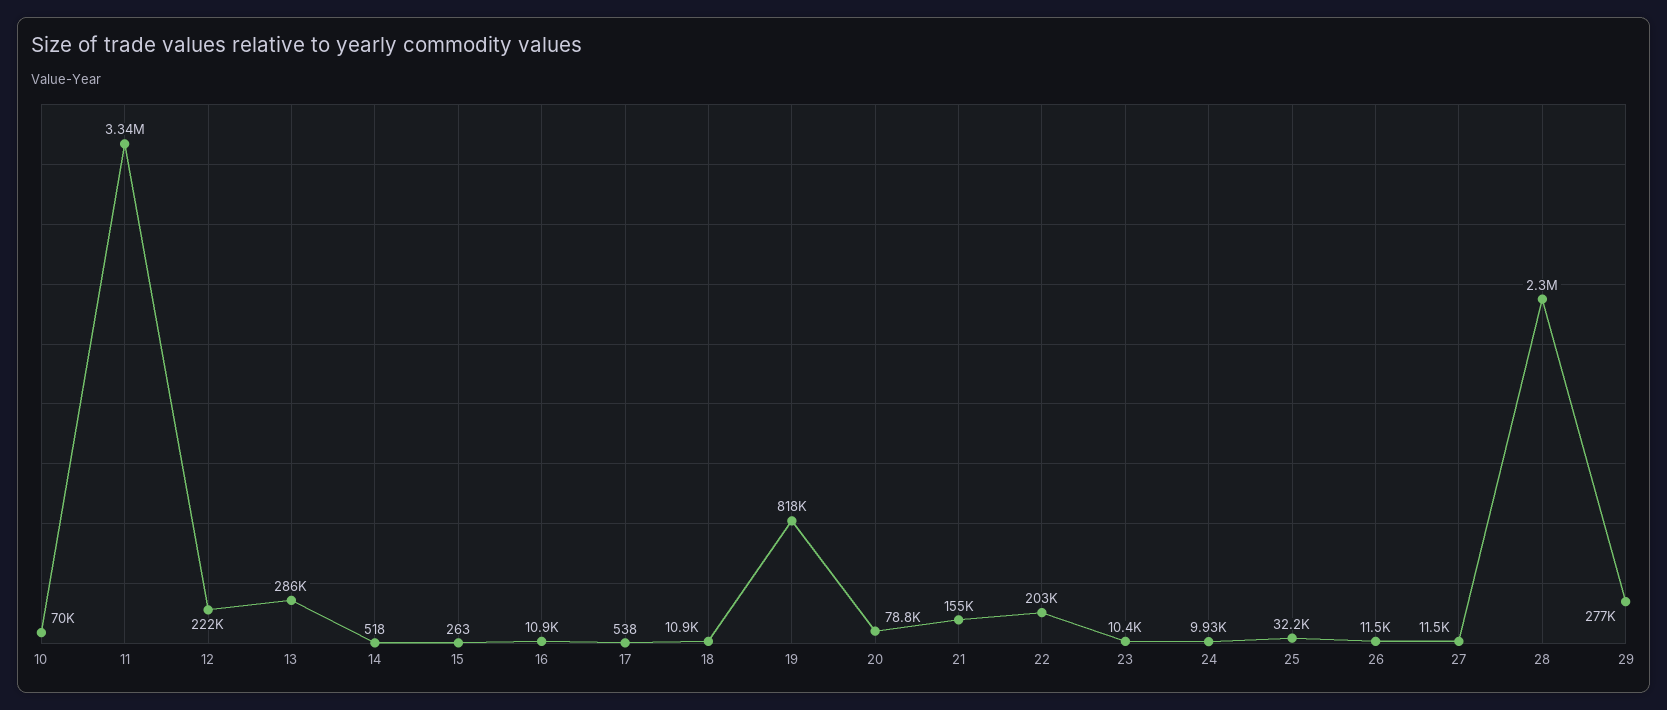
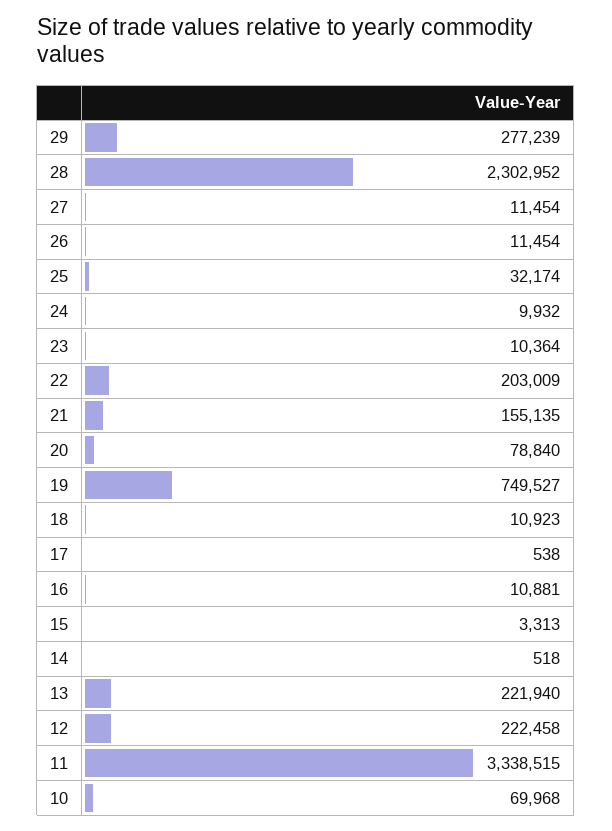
  {
    "10": 69968,
    "11": 3338515,
    "12": 222458,
-   "13": 286000,
+   "13": 221940,
    "14": 518,
-   "15": 263,
+   "15": 3313,
    "16": 10881,
    "17": 538,
    "18": 10923,
-   "19": 818000,
+   "19": 749527,
    "20": 78840,
    "21": 155135,
    "22": 203009,
    "23": 10364,
    "24": 9932,
    "25": 32174,
    "26": 11454,
    "27": 11454,
    "28": 2302952,
    "29": 277239
  }

